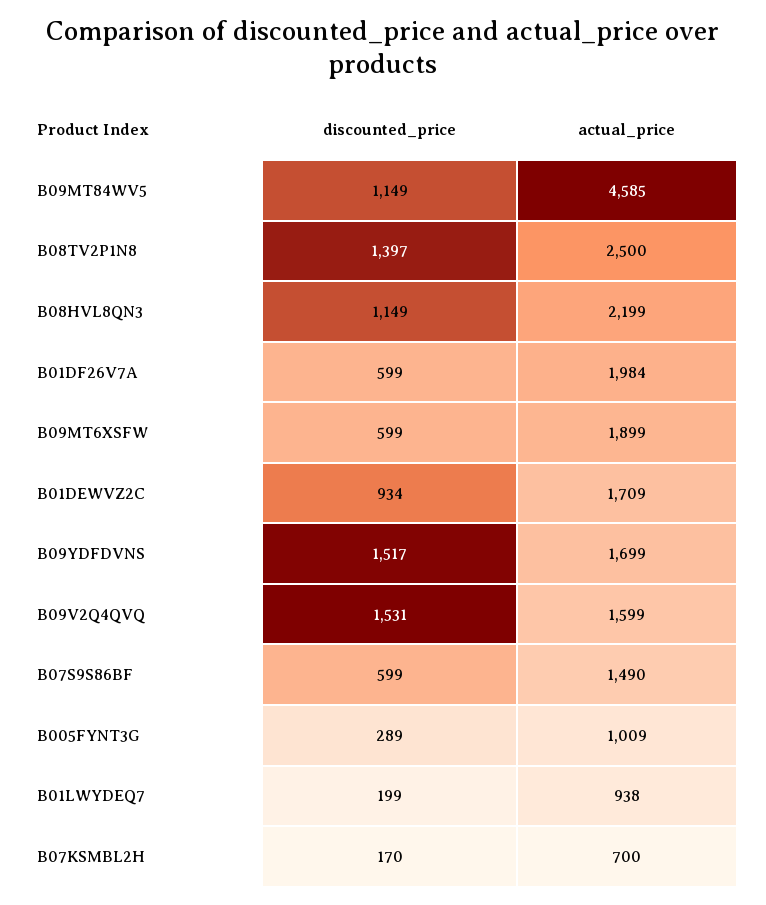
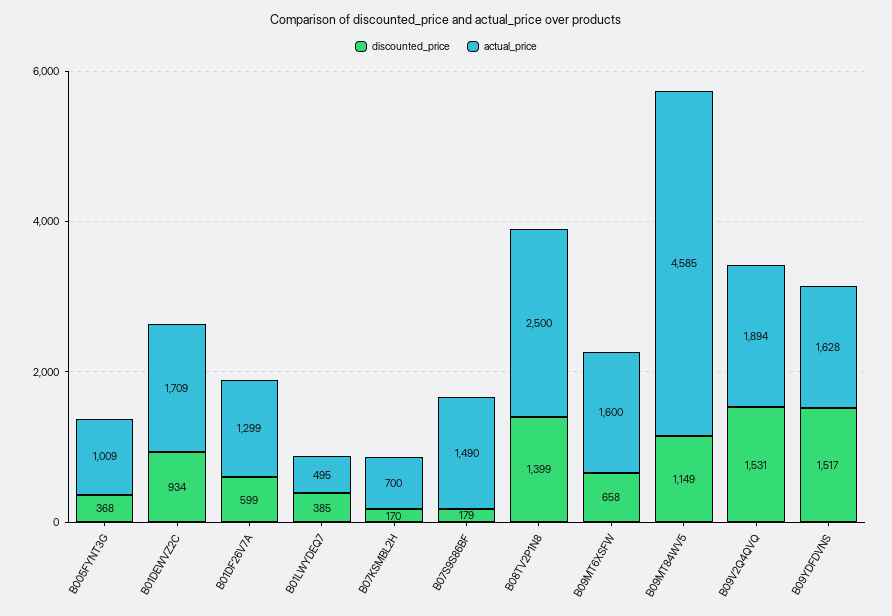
  {
    "discounted_price": {
      "B09MT84WV5": 1149,
-     "B08TV2P1N8": 1397,
+     "B08TV2P1N8": 1399,
-     "B08HVL8QN3": 1149,
      "B01DF26V7A": 599,
-     "B09MT6XSFW": 599,
+     "B09MT6XSFW": 658,
      "B01DEWVZ2C": 934,
      "B09YDFDVNS": 1517,
      "B09V2Q4QVQ": 1531,
-     "B07S9S86BF": 599,
+     "B07S9S86BF": 179,
-     "B005FYNT3G": 289,
+     "B005FYNT3G": 368,
-     "B01LWYDEQ7": 199,
+     "B01LWYDEQ7": 385,
      "B07KSMBL2H": 170
    },
    "actual_price": {
      "B09MT84WV5": 4585,
      "B08TV2P1N8": 2500,
-     "B08HVL8QN3": 2199,
-     "B01DF26V7A": 1984,
+     "B01DF26V7A": 1299,
-     "B09MT6XSFW": 1899,
+     "B09MT6XSFW": 1600,
      "B01DEWVZ2C": 1709,
-     "B09YDFDVNS": 1699,
+     "B09YDFDVNS": 1628,
-     "B09V2Q4QVQ": 1599,
+     "B09V2Q4QVQ": 1894,
      "B07S9S86BF": 1490,
      "B005FYNT3G": 1009,
-     "B01LWYDEQ7": 938,
+     "B01LWYDEQ7": 495,
      "B07KSMBL2H": 700
    }
  }

